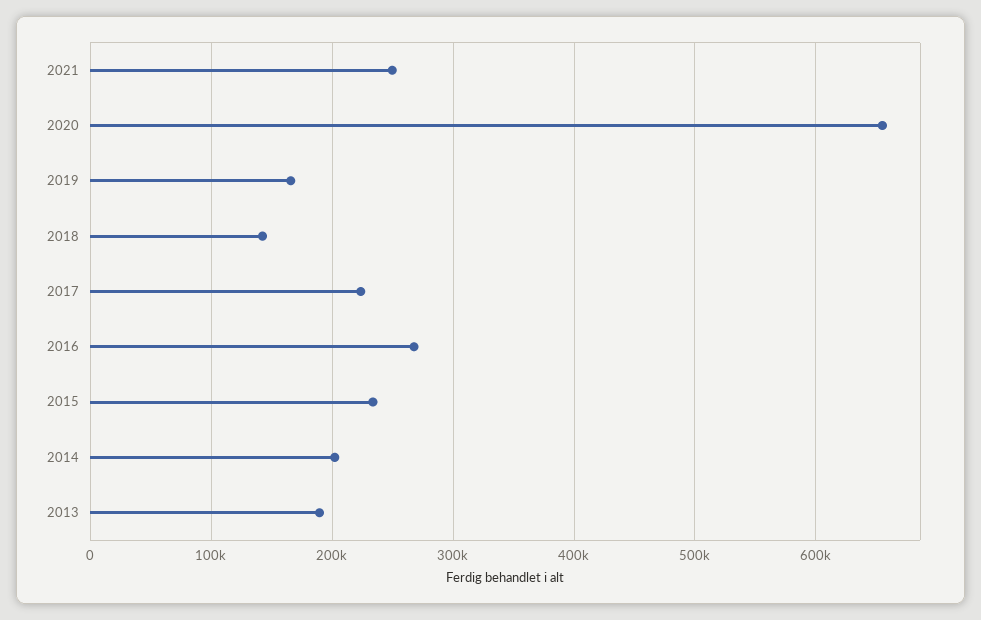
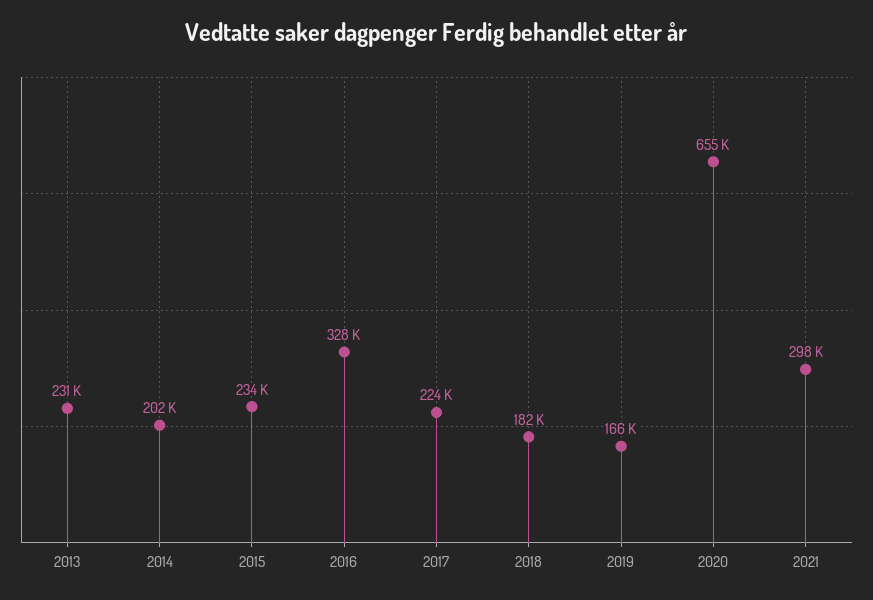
  {
-   "2021": 250000,
+   "2021": 298000,
    "2020": 655000,
    "2019": 166000,
-   "2018": 140000,
+   "2018": 182000,
    "2017": 224000,
-   "2016": 270000,
+   "2016": 328000,
    "2015": 234000,
    "2014": 202000,
-   "2013": 190000
+   "2013": 231000
  }

